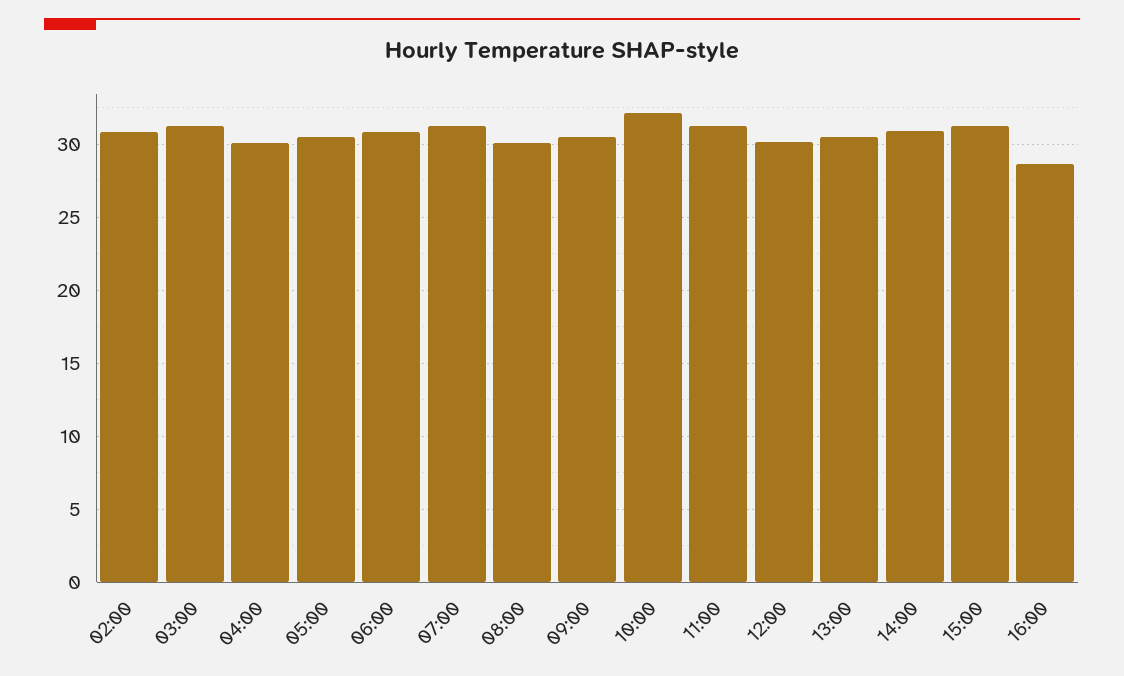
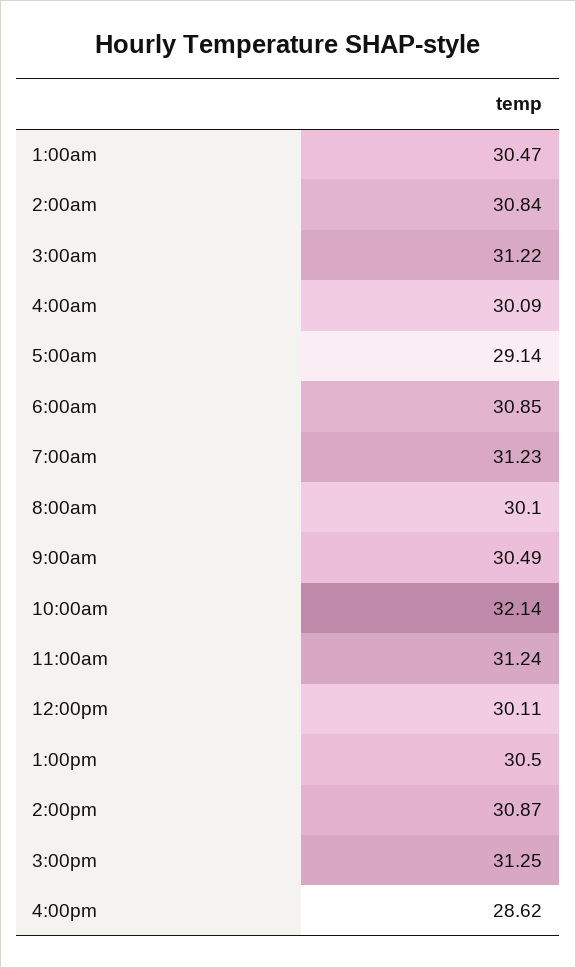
  {
    "02:00": 30.84,
    "03:00": 31.22,
    "04:00": 30.09,
-   "05:00": 30.5,
+   "05:00": 29.14,
    "06:00": 30.85,
    "07:00": 31.23,
    "08:00": 30.1,
    "09:00": 30.49,
    "10:00": 32.14,
    "11:00": 31.24,
    "12:00": 30.11,
    "13:00": 30.5,
    "14:00": 30.87,
    "15:00": 31.25,
-   "16:00": 28.62
+   "16:00": 28.62,
+   "1:00am": 30.47
  }

